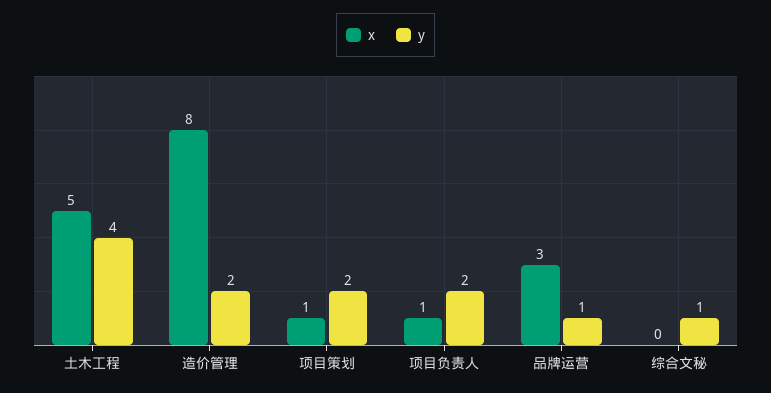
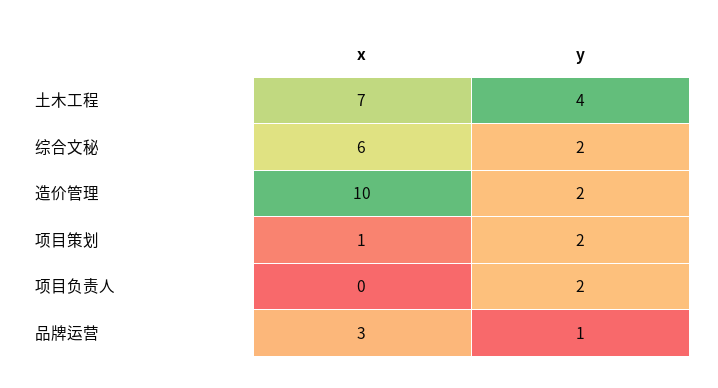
  {
    "x": {
-     "土木工程": 5,
+     "土木工程": 7,
-     "造价管理": 8,
+     "造价管理": 10,
      "项目策划": 1,
-     "项目负责人": 1,
+     "项目负责人": 0,
      "品牌运营": 3,
-     "综合文秘": 0
+     "综合文秘": 6
    },
    "y": {
      "土木工程": 4,
      "造价管理": 2,
      "项目策划": 2,
      "项目负责人": 2,
      "品牌运营": 1,
-     "综合文秘": 1
+     "综合文秘": 2
    }
  }

